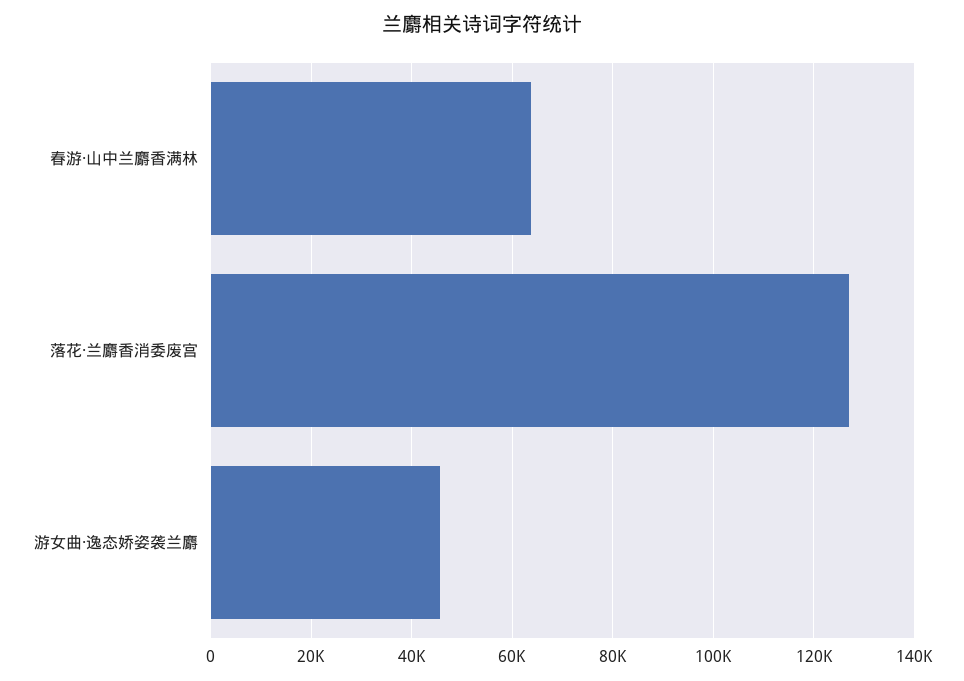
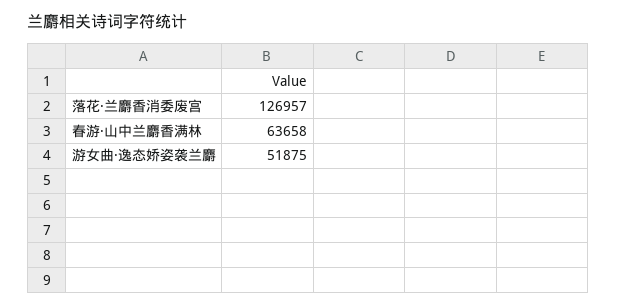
  {
    "春游·山中兰麝香满林": 63658,
    "落花·兰麝香消委废宫": 126957,
-   "游女曲·逸态娇姿袭兰麝": 46000
+   "游女曲·逸态娇姿袭兰麝": 51875
  }

